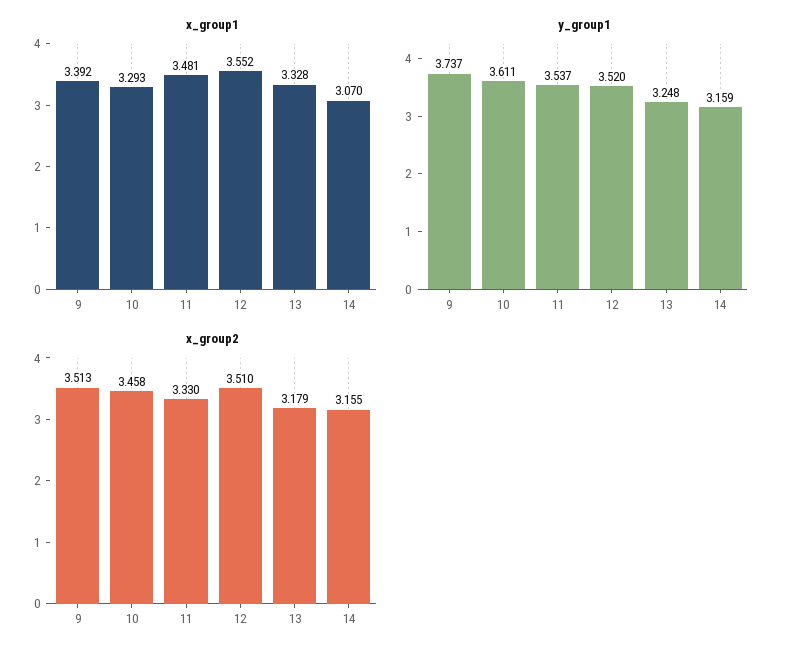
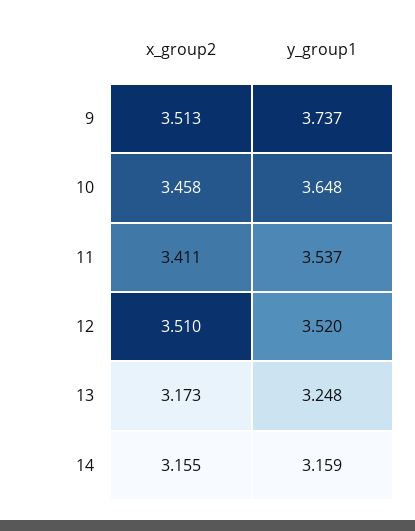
  {
-   "x_group1": {
-     "9": 3.392,
-     "10": 3.293,
-     "11": 3.481,
-     "12": 3.552,
-     "13": 3.328,
-     "14": 3.07
-   },
    "y_group1": {
      "9": 3.737,
-     "10": 3.611,
+     "10": 3.648,
      "11": 3.537,
      "12": 3.52,
      "13": 3.248,
      "14": 3.159
    },
    "x_group2": {
      "9": 3.513,
      "10": 3.458,
-     "11": 3.33,
+     "11": 3.411,
      "12": 3.51,
-     "13": 3.179,
+     "13": 3.173,
      "14": 3.155
    }
  }

